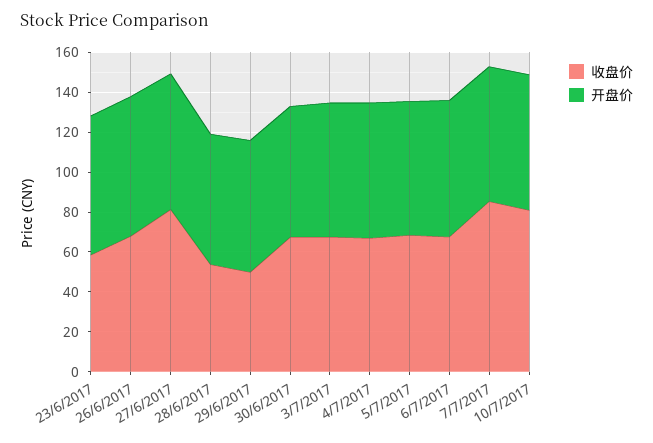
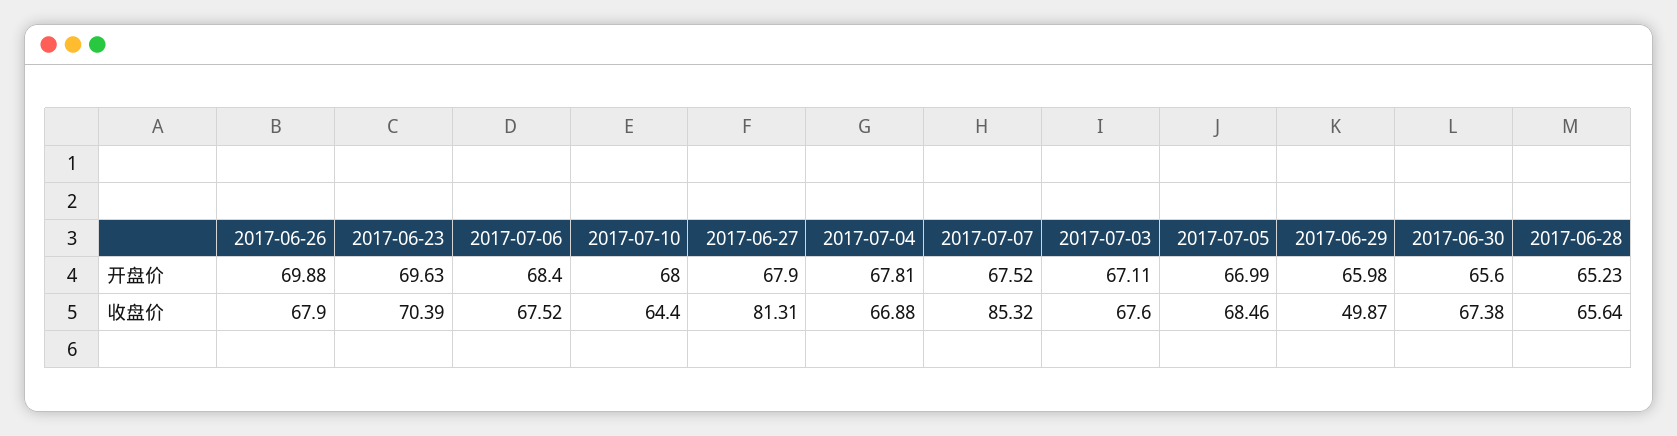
  {
    "收盘价": {
-     "23/6/2017": 60,
+     "23/6/2017": 70.39,
      "26/6/2017": 67.9,
      "27/6/2017": 81.31,
-     "28/6/2017": 55,
+     "28/6/2017": 65.64,
      "29/6/2017": 49.87,
      "30/6/2017": 67.38,
      "3/7/2017": 67.6,
      "4/7/2017": 66.88,
      "5/7/2017": 68.46,
      "6/7/2017": 67.52,
      "7/7/2017": 85.32,
-     "10/7/2017": 80
+     "10/7/2017": 64.4
    },
    "开盘价": {
      "23/6/2017": 69.63,
      "26/6/2017": 69.88,
      "27/6/2017": 67.9,
      "28/6/2017": 65.23,
      "29/6/2017": 65.98,
      "30/6/2017": 65.6,
      "3/7/2017": 67.11,
      "4/7/2017": 67.81,
      "5/7/2017": 66.99,
      "6/7/2017": 68.4,
      "7/7/2017": 67.52,
      "10/7/2017": 68
    }
  }

